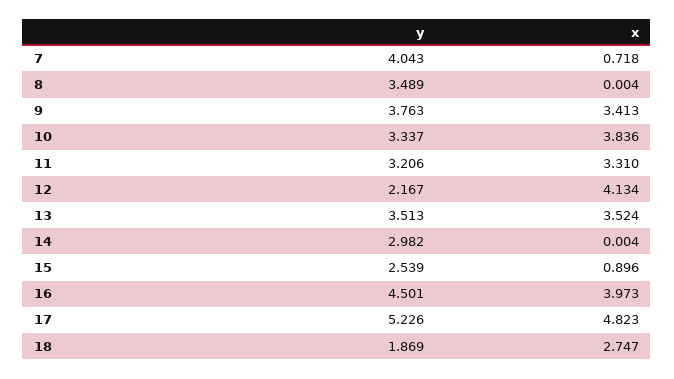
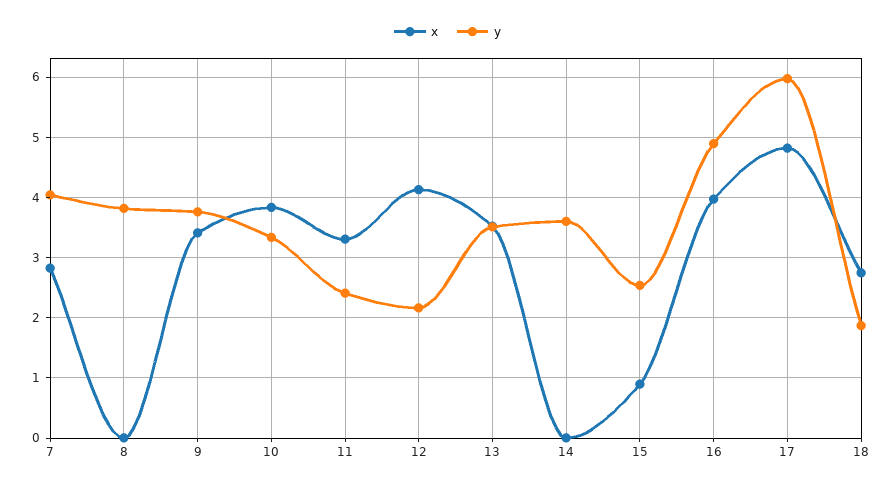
  {
    "y": {
      "7": 4.043,
-     "8": 3.489,
+     "8": 3.8,
      "9": 3.763,
      "10": 3.337,
-     "11": 3.206,
+     "11": 2.4,
      "12": 2.167,
      "13": 3.513,
-     "14": 2.982,
+     "14": 3.6,
      "15": 2.539,
-     "16": 4.501,
+     "16": 4.9,
-     "17": 5.226,
+     "17": 6,
      "18": 1.869
    },
    "x": {
-     "7": 0.718,
+     "7": 2.8,
      "8": 0.004,
      "9": 3.413,
      "10": 3.836,
      "11": 3.31,
      "12": 4.134,
      "13": 3.524,
      "14": 0.004,
      "15": 0.896,
      "16": 3.973,
      "17": 4.823,
      "18": 2.747
    }
  }

